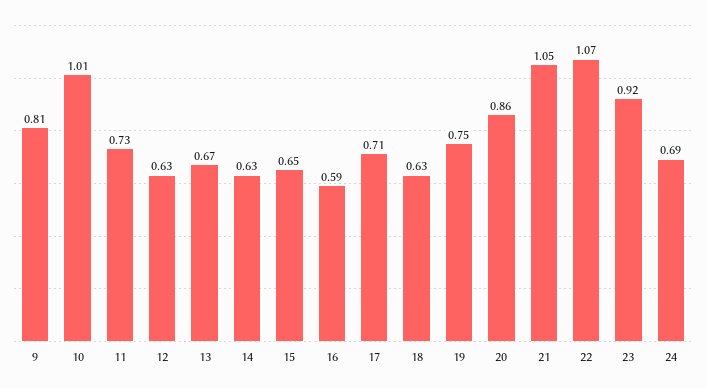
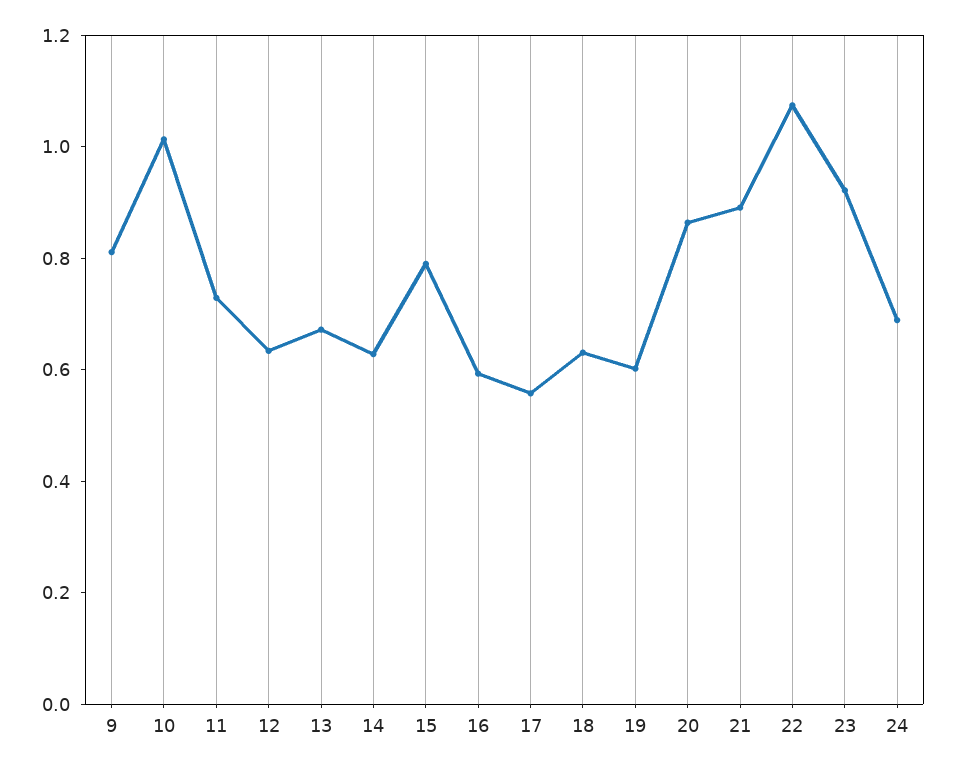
  {
    "9": 0.81,
    "10": 1.01,
    "11": 0.73,
    "12": 0.63,
    "13": 0.67,
    "14": 0.63,
-   "15": 0.65,
+   "15": 0.8,
    "16": 0.59,
-   "17": 0.71,
+   "17": 0.55,
    "18": 0.63,
-   "19": 0.75,
+   "19": 0.6,
    "20": 0.86,
-   "21": 1.05,
+   "21": 0.9,
    "22": 1.07,
    "23": 0.92,
    "24": 0.69
  }

